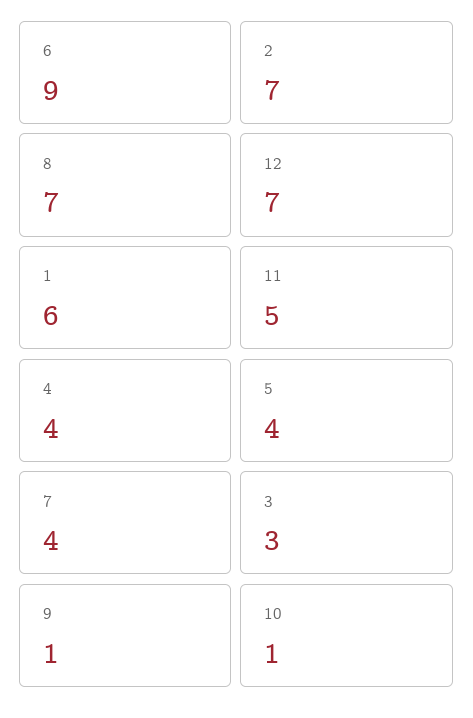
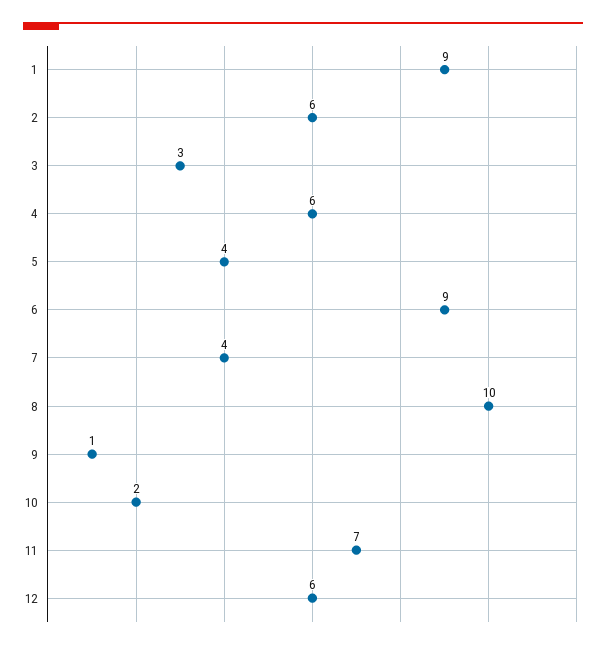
  {
    "6": 9,
-   "2": 7,
+   "2": 6,
-   "8": 7,
+   "8": 10,
-   "12": 7,
+   "12": 6,
-   "1": 6,
+   "1": 9,
-   "11": 5,
+   "11": 7,
-   "4": 4,
+   "4": 6,
    "5": 4,
    "7": 4,
    "3": 3,
    "9": 1,
-   "10": 1
+   "10": 2
  }

